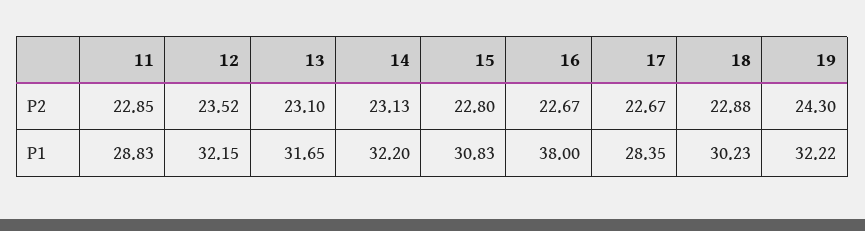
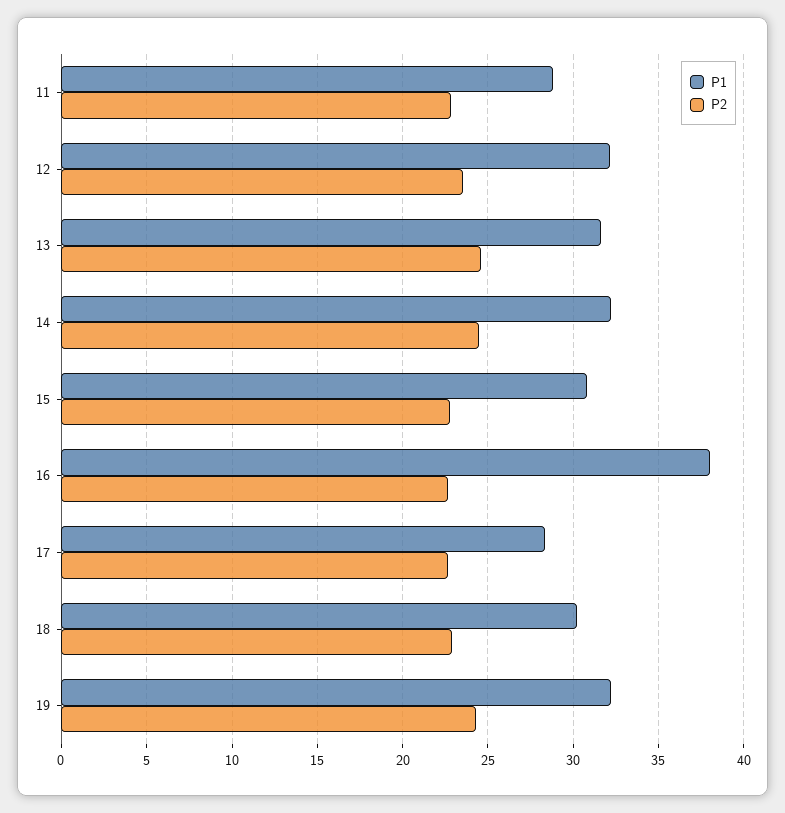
  {
    "P2": {
      "11": 22.85,
      "12": 23.52,
-     "13": 23.1,
+     "13": 24.5,
-     "14": 23.13,
+     "14": 24.5,
      "15": 22.8,
      "16": 22.67,
      "17": 22.67,
      "18": 22.88,
      "19": 24.3
    },
    "P1": {
      "11": 28.83,
      "12": 32.15,
      "13": 31.65,
      "14": 32.2,
      "15": 30.83,
      "16": 38,
      "17": 28.35,
      "18": 30.23,
      "19": 32.22
    }
  }

